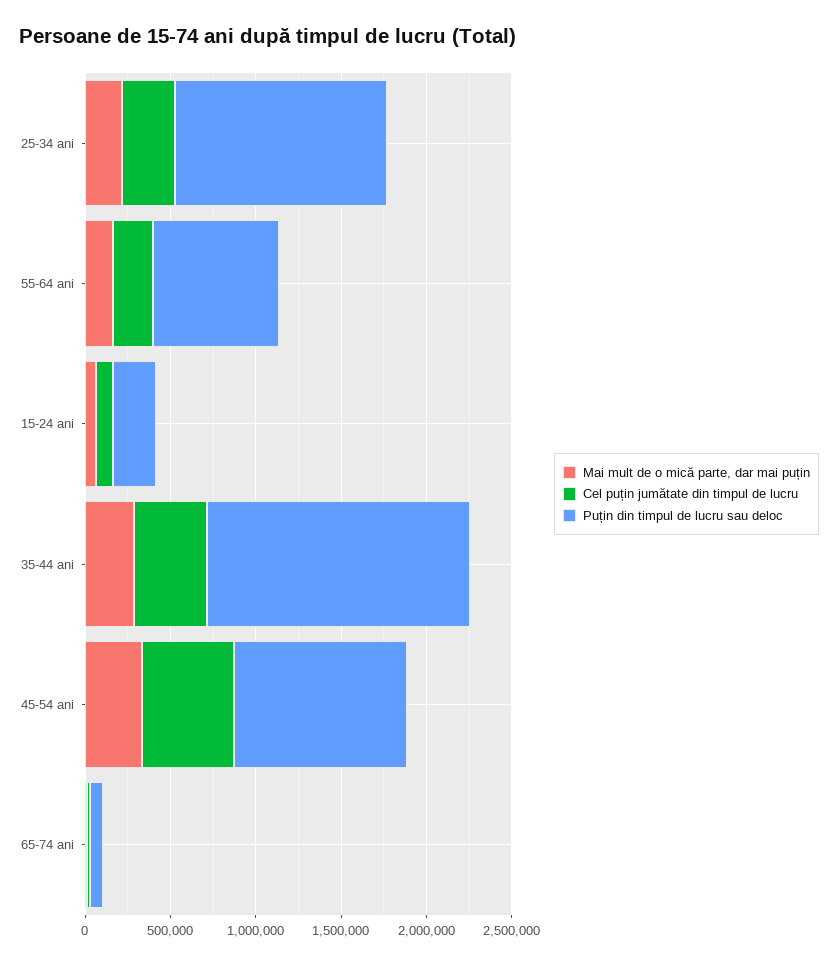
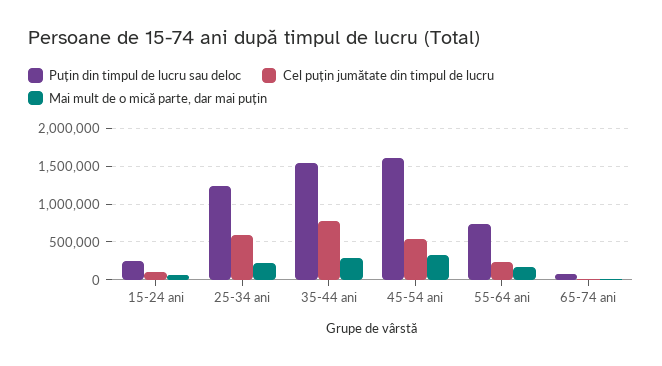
  {
    "Mai mult de o mică parte, dar mai puțin": {
      "25-34 ani": 200000,
      "55-64 ani": 200000,
      "15-24 ani": 100000,
      "35-44 ani": 300000,
      "45-54 ani": 300000,
      "65-74 ani": 0
    },
    "Cel puțin jumătate din timpul de lucru": {
-     "25-34 ani": 300000,
+     "25-34 ani": 600000,
      "55-64 ani": 200000,
      "15-24 ani": 100000,
-     "35-44 ani": 400000,
+     "35-44 ani": 800000,
      "45-54 ani": 500000,
      "65-74 ani": 0
    },
    "Puțin din timpul de lucru sau deloc": {
      "25-34 ani": 1200000,
      "55-64 ani": 700000,
      "15-24 ani": 300000,
      "35-44 ani": 1500000,
-     "45-54 ani": 1000000,
+     "45-54 ani": 1600000,
      "65-74 ani": 100000
    }
  }

